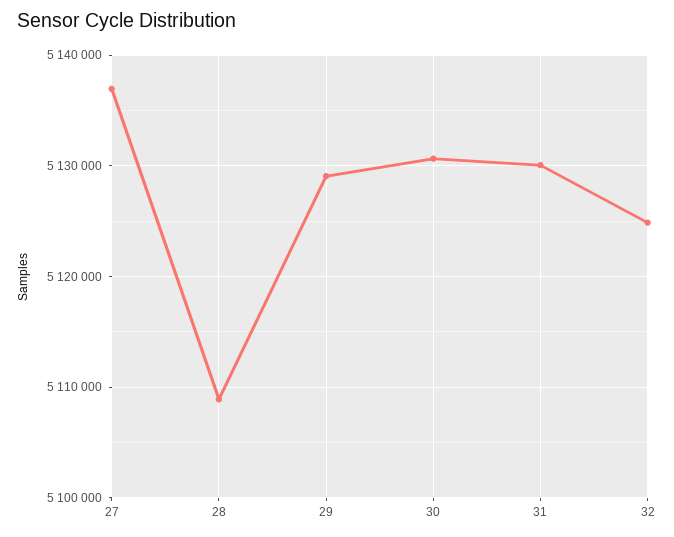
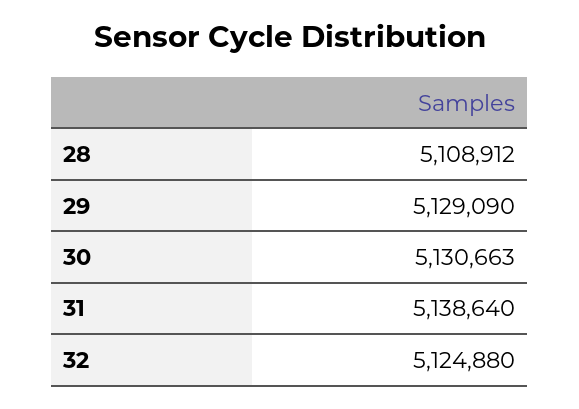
  {
-   "27": 5137000,
    "28": 5108912,
    "29": 5129090,
    "30": 5130663,
-   "31": 5130000,
+   "31": 5138640,
    "32": 5124880
  }

